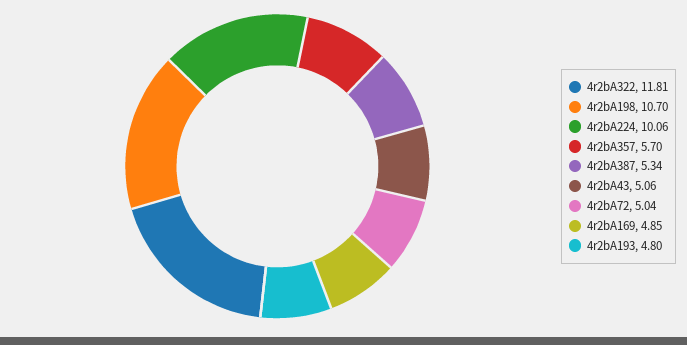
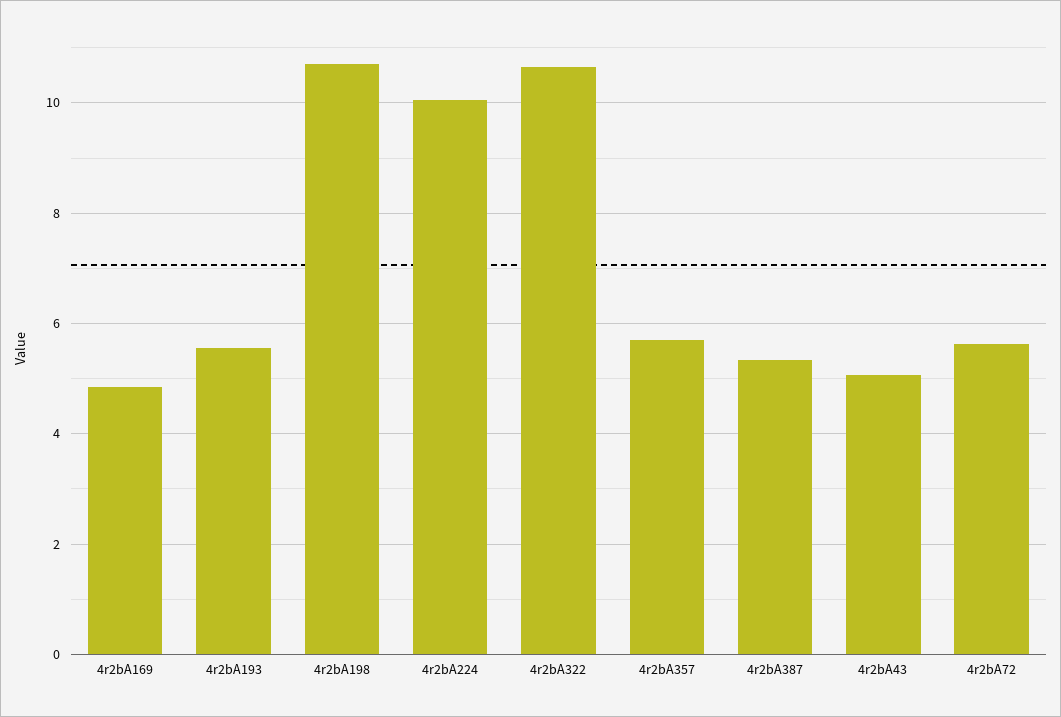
  {
-   "4r2bA322": 11.81,
+   "4r2bA322": 10.6,
    "4r2bA198": 10.7,
    "4r2bA224": 10.06,
    "4r2bA357": 5.7,
    "4r2bA387": 5.34,
    "4r2bA43": 5.06,
-   "4r2bA72": 5.04,
+   "4r2bA72": 5.6,
    "4r2bA169": 4.85,
-   "4r2bA193": 4.8
+   "4r2bA193": 5.6
  }

